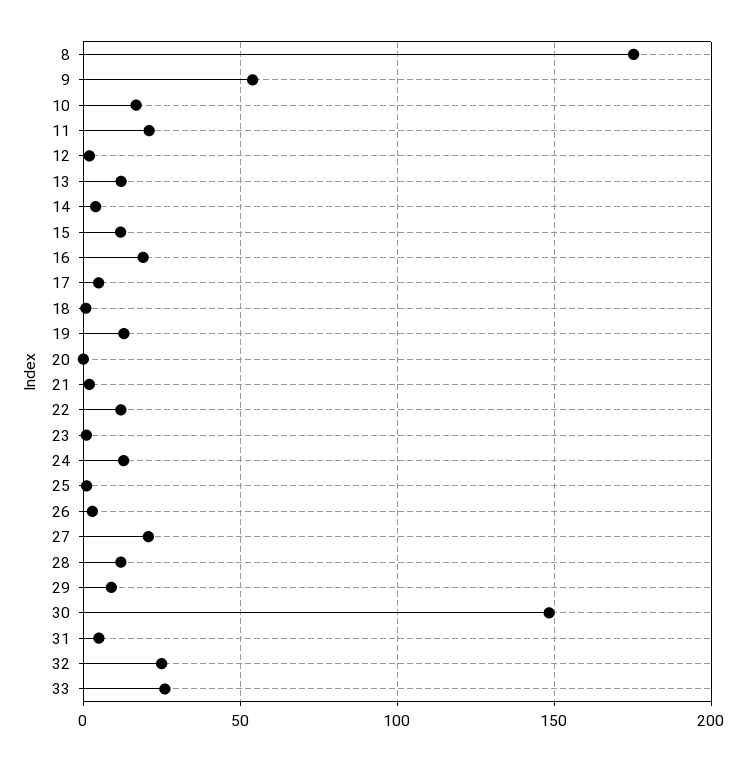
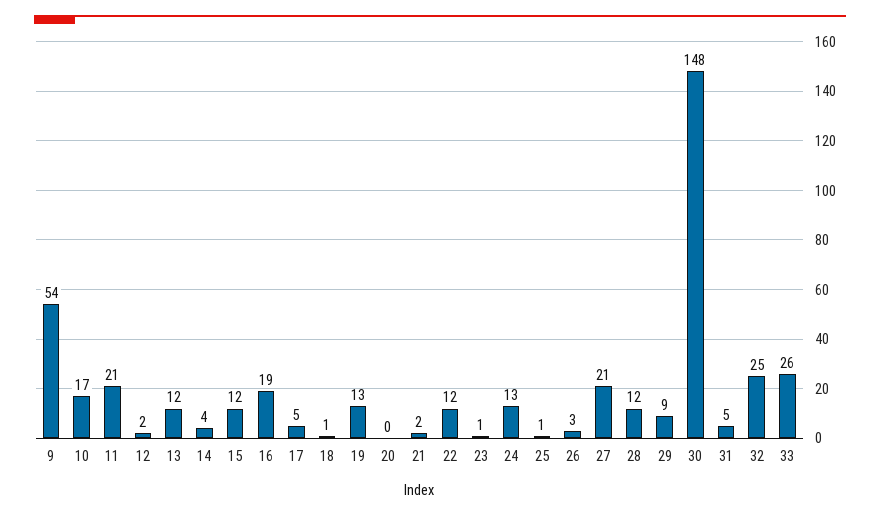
  {
-   "8": 175,
    "9": 54,
    "10": 17,
    "11": 21,
    "12": 2,
    "13": 12,
    "14": 4,
    "15": 12,
    "16": 19,
    "17": 5,
    "18": 1,
    "19": 13,
    "20": 0,
    "21": 2,
    "22": 12,
    "23": 1,
    "24": 13,
    "25": 1,
    "26": 3,
    "27": 21,
    "28": 12,
    "29": 9,
    "30": 148,
    "31": 5,
    "32": 25,
    "33": 26
  }

